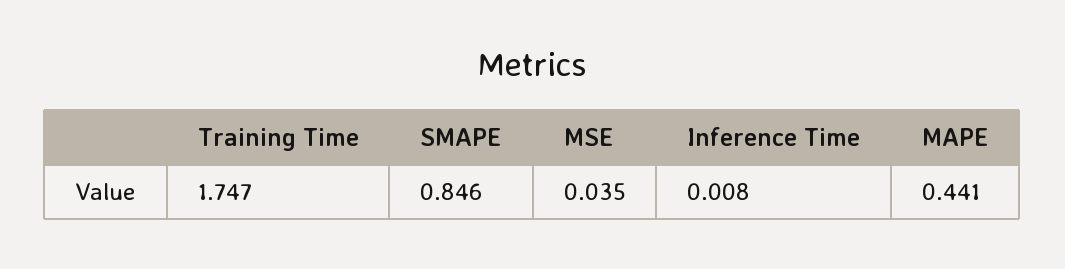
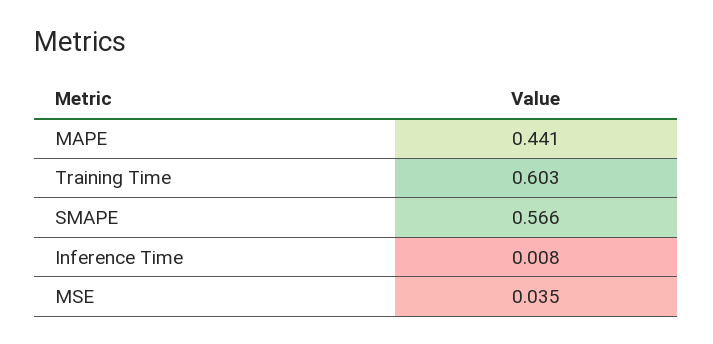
  {
-   "Training Time": 1.747,
+   "Training Time": 0.603,
-   "SMAPE": 0.846,
+   "SMAPE": 0.566,
    "MSE": 0.035,
    "Inference Time": 0.008,
    "MAPE": 0.441
  }

